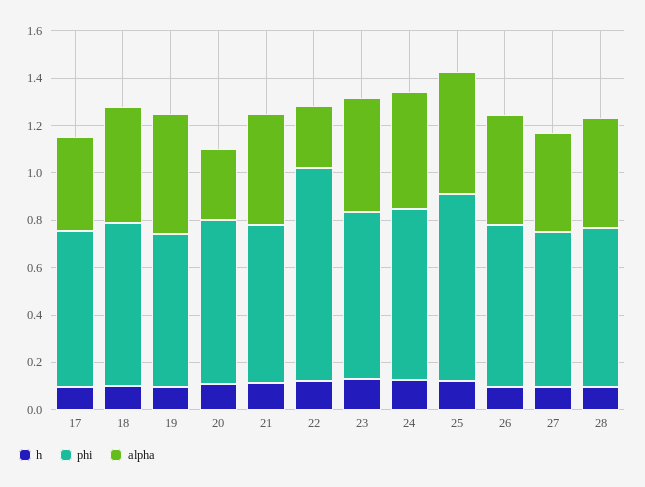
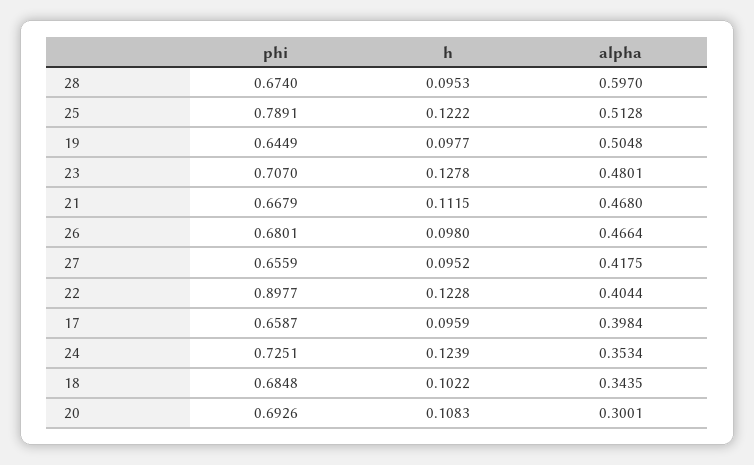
  {
    "h": {
      "17": 0.0959,
      "18": 0.1022,
      "19": 0.0977,
      "20": 0.1083,
      "21": 0.1115,
      "22": 0.1228,
      "23": 0.1278,
      "24": 0.1239,
      "25": 0.1222,
      "26": 0.098,
      "27": 0.0952,
      "28": 0.0953
    },
    "phi": {
      "17": 0.6587,
      "18": 0.6848,
      "19": 0.6449,
      "20": 0.6926,
      "21": 0.6679,
      "22": 0.8977,
      "23": 0.707,
      "24": 0.7251,
      "25": 0.7891,
      "26": 0.6801,
      "27": 0.6559,
      "28": 0.674
    },
    "alpha": {
      "17": 0.3984,
-     "18": 0.5,
+     "18": 0.3435,
      "19": 0.5048,
      "20": 0.3001,
      "21": 0.468,
-     "22": 0.25,
+     "22": 0.4044,
      "23": 0.4801,
-     "24": 0.5,
+     "24": 0.3534,
      "25": 0.5128,
      "26": 0.4664,
      "27": 0.4175,
-     "28": 0.45
+     "28": 0.597
    }
  }

